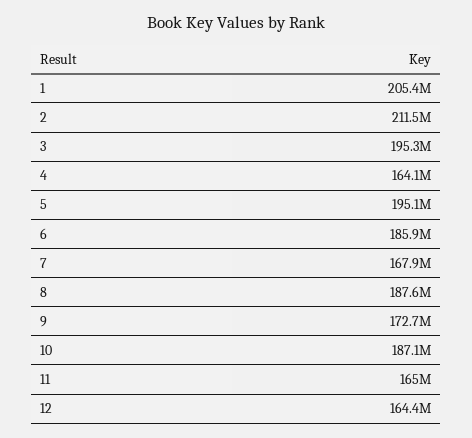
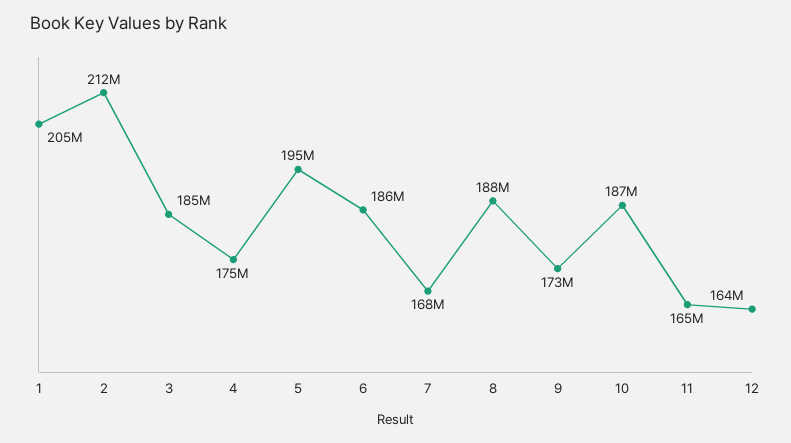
  {
    "1": 205400000,
    "2": 211500000,
-   "3": 195300000,
+   "3": 185000000,
-   "4": 164100000,
+   "4": 175000000,
    "5": 195100000,
    "6": 185900000,
    "7": 167900000,
    "8": 187600000,
    "9": 172700000,
    "10": 187100000,
    "11": 165000000,
    "12": 164400000
  }

